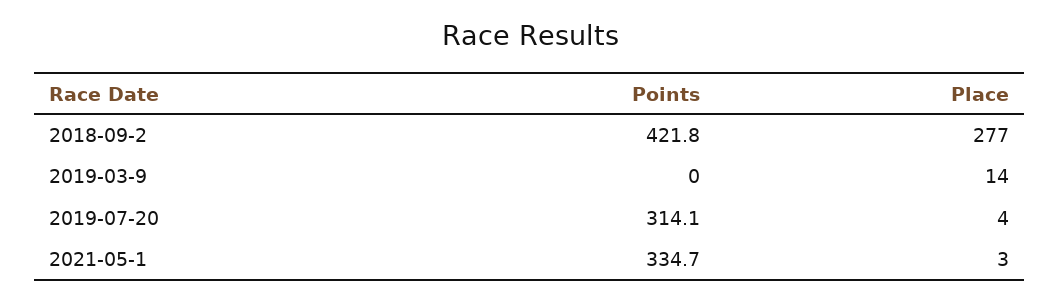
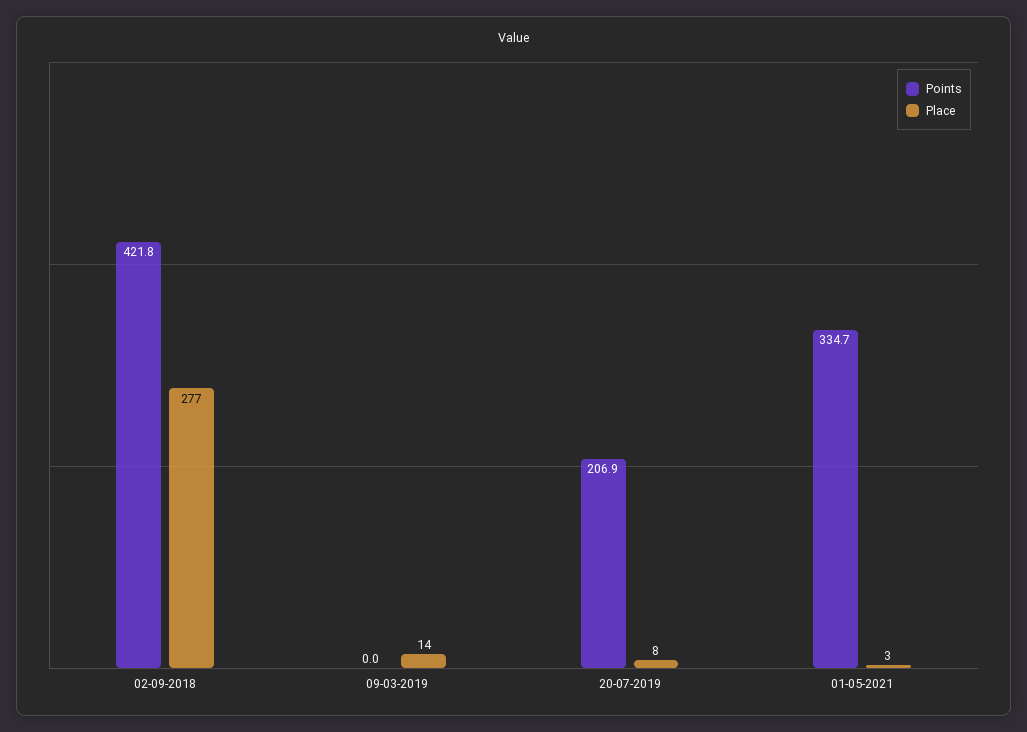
  {
    "Points": {
      "2018-09-2": 421.8,
      "2019-03-9": 0,
-     "2019-07-20": 314.1,
+     "2019-07-20": 206.9,
      "2021-05-1": 334.7
    },
    "Place": {
      "2018-09-2": 277,
      "2019-03-9": 14,
-     "2019-07-20": 4,
+     "2019-07-20": 8,
      "2021-05-1": 3
    }
  }

